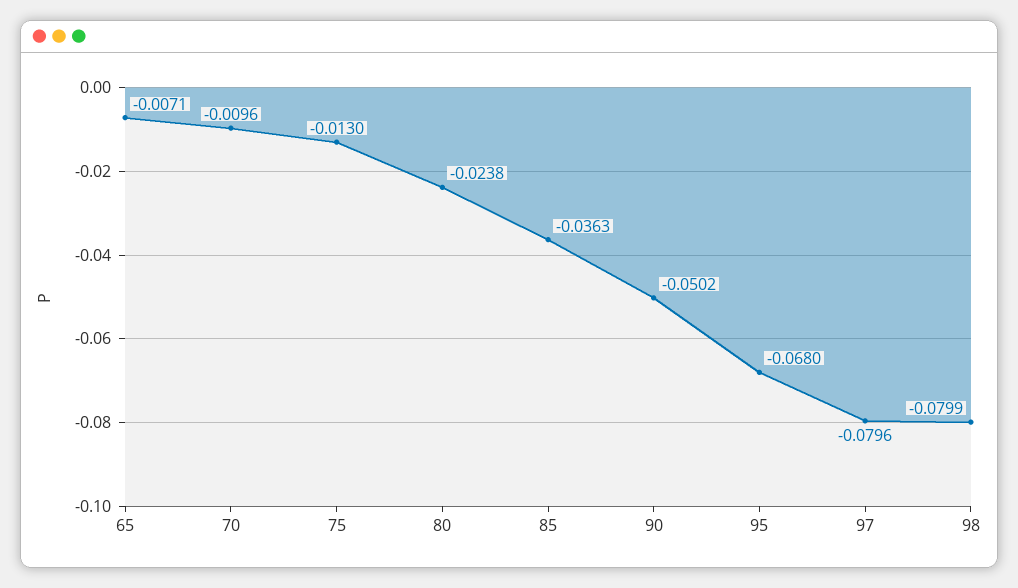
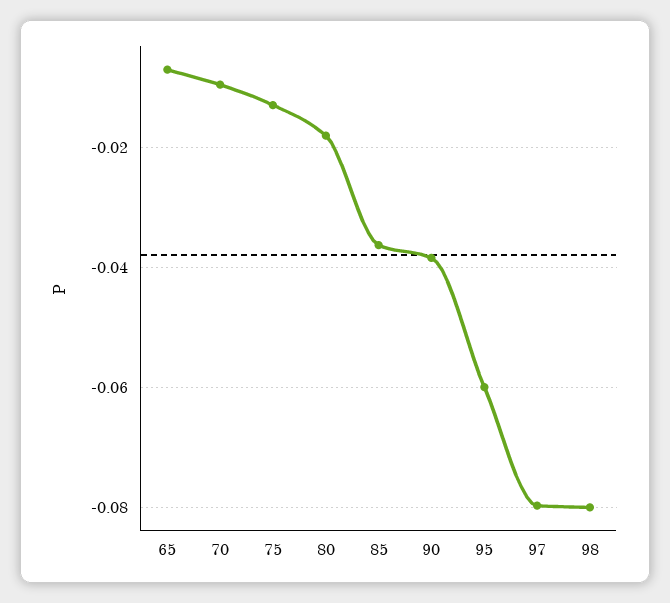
  {
    "65": -0.0071,
    "70": -0.0096,
    "75": -0.013,
-   "80": -0.0238,
+   "80": -0.018,
    "85": -0.0363,
-   "90": -0.0502,
+   "90": -0.038,
-   "95": -0.068,
+   "95": -0.06,
    "97": -0.0796,
    "98": -0.0799
  }

